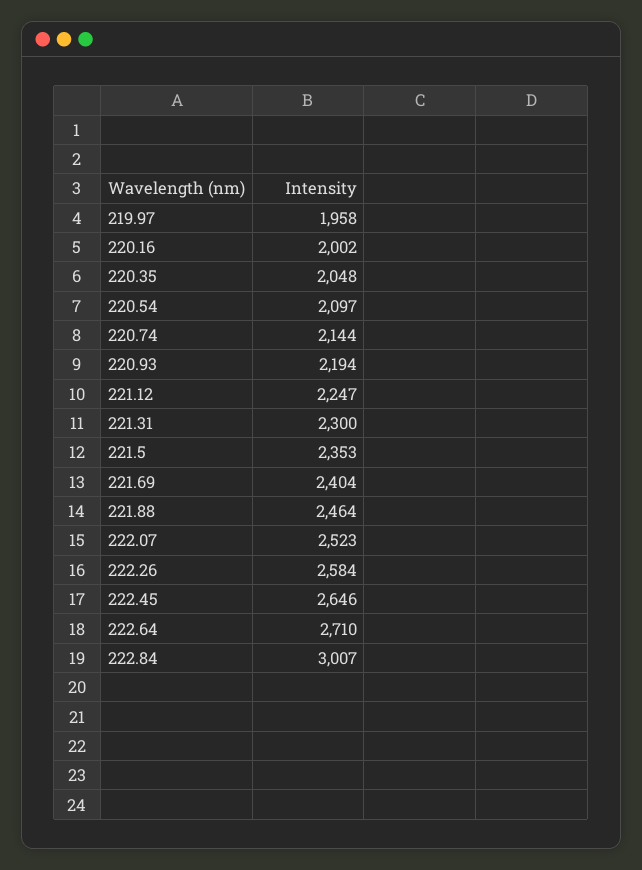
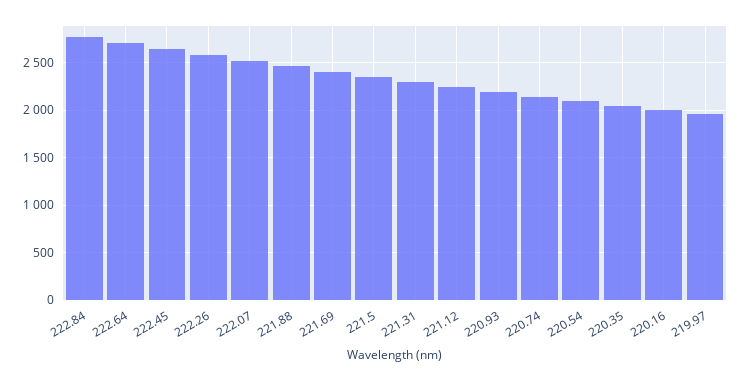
  {
    "219.97": 1958,
    "220.16": 2002,
    "220.35": 2048,
    "220.54": 2097,
    "220.74": 2144,
    "220.93": 2194,
    "221.12": 2247,
    "221.31": 2300,
    "221.5": 2353,
    "221.69": 2404,
    "221.88": 2464,
    "222.07": 2523,
    "222.26": 2584,
    "222.45": 2646,
    "222.64": 2710,
-   "222.84": 3007
+   "222.84": 2800
  }

